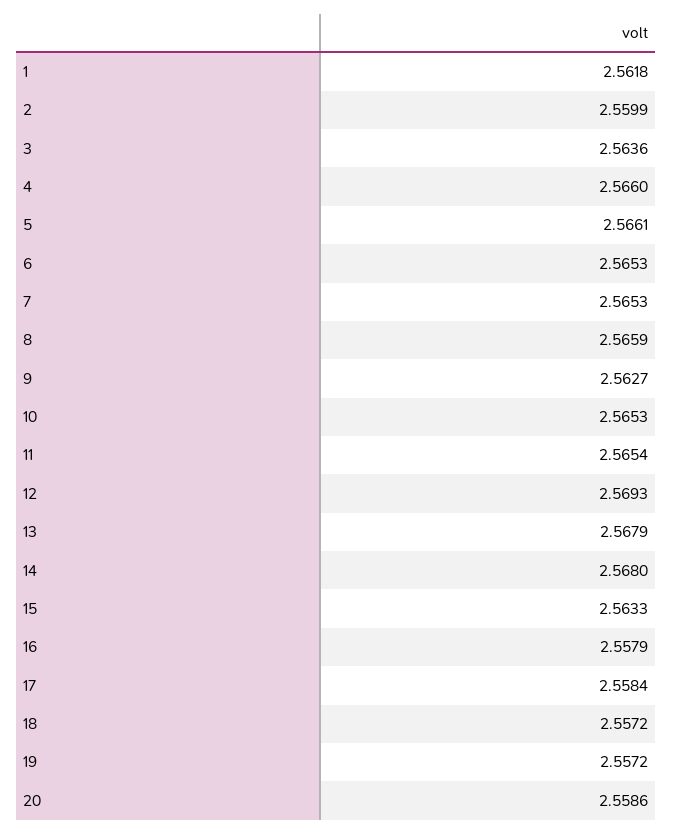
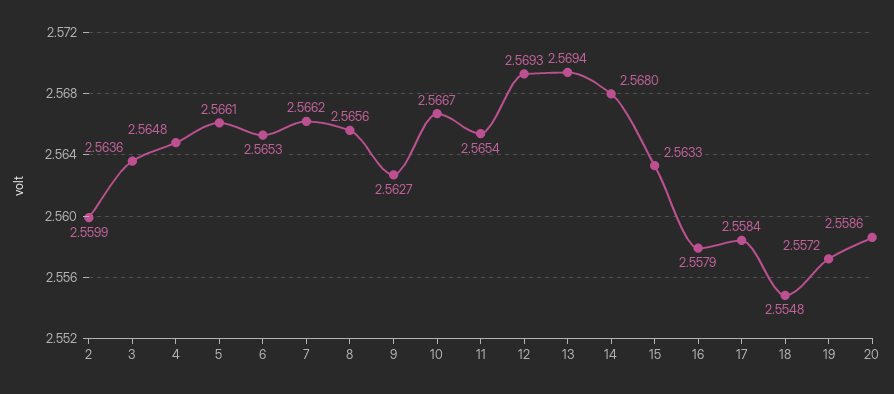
  {
-   "1": 2.5618,
    "2": 2.5599,
    "3": 2.5636,
-   "4": 2.566,
+   "4": 2.5648,
    "5": 2.5661,
    "6": 2.5653,
-   "7": 2.5653,
+   "7": 2.5662,
-   "8": 2.5659,
+   "8": 2.5656,
    "9": 2.5627,
-   "10": 2.5653,
+   "10": 2.5667,
    "11": 2.5654,
    "12": 2.5693,
-   "13": 2.5679,
+   "13": 2.5694,
    "14": 2.568,
    "15": 2.5633,
    "16": 2.5579,
    "17": 2.5584,
-   "18": 2.5572,
+   "18": 2.5548,
    "19": 2.5572,
    "20": 2.5586
  }

